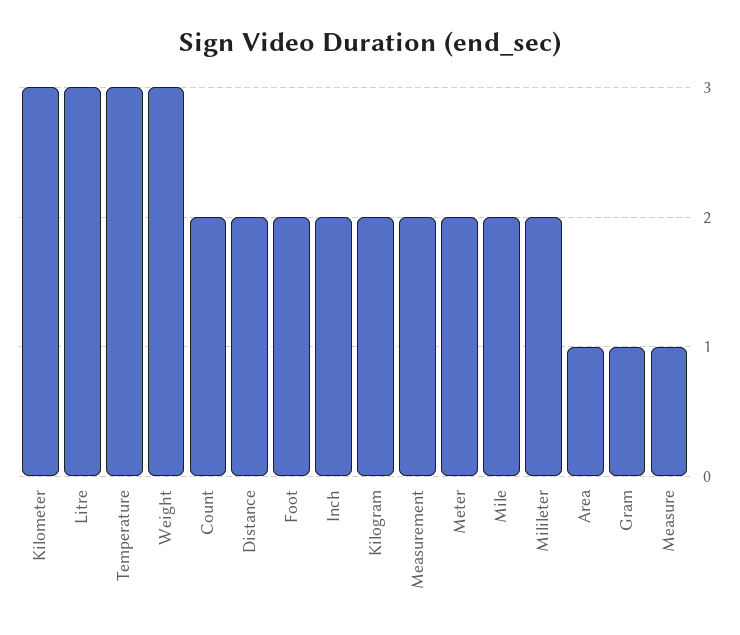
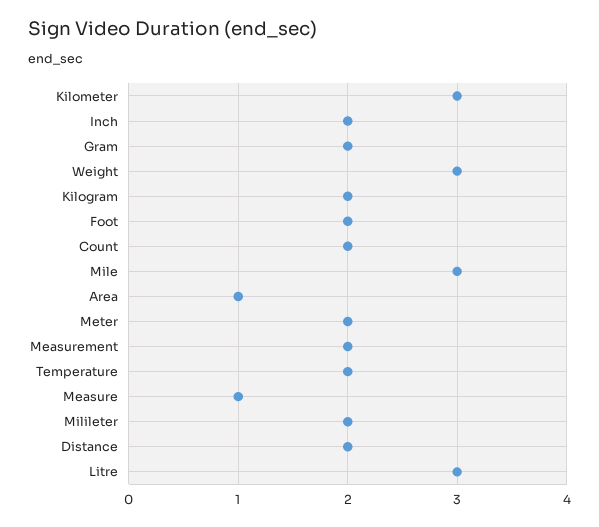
  {
    "Kilometer": 3,
    "Litre": 3,
-   "Temperature": 3,
+   "Temperature": 2,
    "Weight": 3,
    "Count": 2,
    "Distance": 2,
    "Foot": 2,
    "Inch": 2,
    "Kilogram": 2,
    "Measurement": 2,
    "Meter": 2,
-   "Mile": 2,
+   "Mile": 3,
    "Milileter": 2,
    "Area": 1,
-   "Gram": 1,
+   "Gram": 2,
    "Measure": 1
  }

